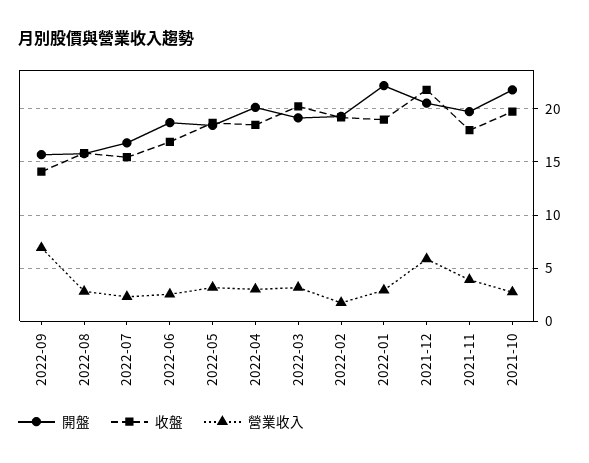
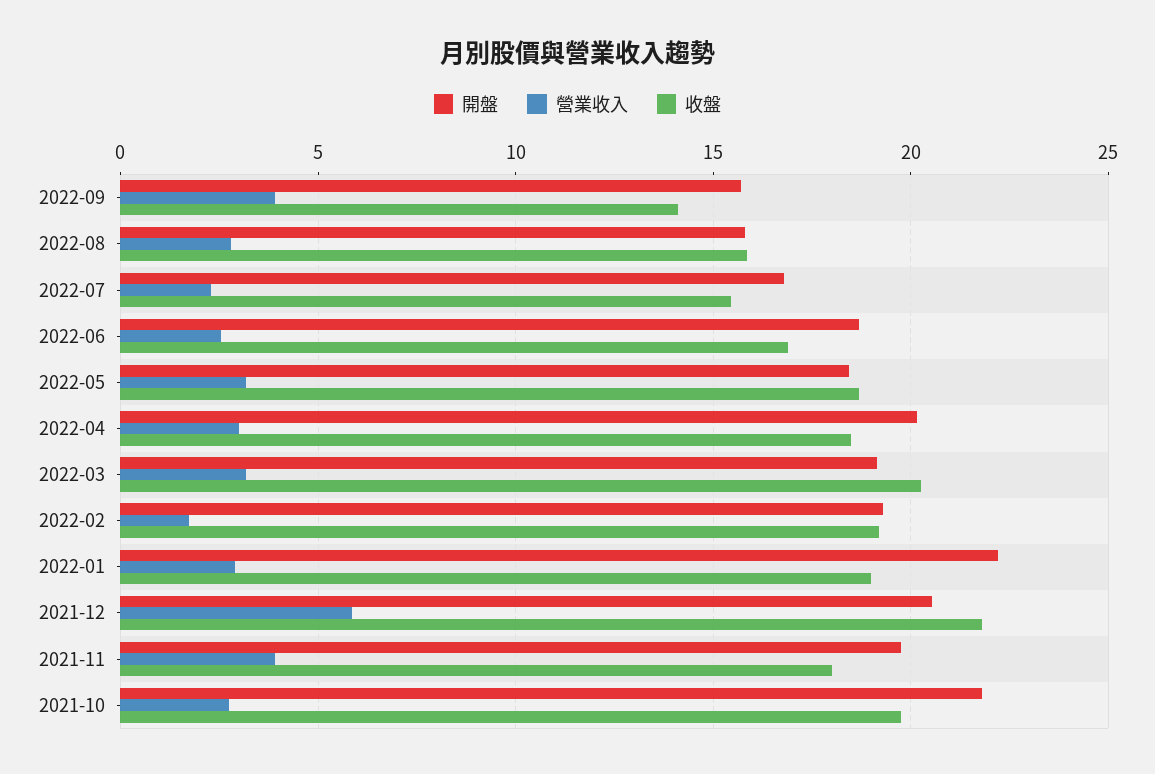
  {
    "開盤": {
      "2022-09": 15.5,
      "2022-08": 16,
      "2022-07": 17,
      "2022-06": 18.5,
      "2022-05": 18.5,
      "2022-04": 20,
      "2022-03": 19,
      "2022-02": 19.5,
      "2022-01": 22,
      "2021-12": 20.5,
      "2021-11": 20,
      "2021-10": 22
    },
    "收盤": {
      "2022-09": 14,
      "2022-08": 16,
      "2022-07": 15.5,
      "2022-06": 17,
      "2022-05": 18.5,
      "2022-04": 18.5,
      "2022-03": 20.5,
      "2022-02": 19,
      "2022-01": 19,
      "2021-12": 22,
      "2021-11": 18,
      "2021-10": 20
    },
    "營業收入": {
-     "2022-09": 7,
+     "2022-09": 4,
      "2022-08": 3,
      "2022-07": 2.5,
      "2022-06": 2.5,
      "2022-05": 3,
      "2022-04": 3,
      "2022-03": 3,
      "2022-02": 1.5,
      "2022-01": 3,
      "2021-12": 6,
      "2021-11": 4,
      "2021-10": 2.5
    }
  }

